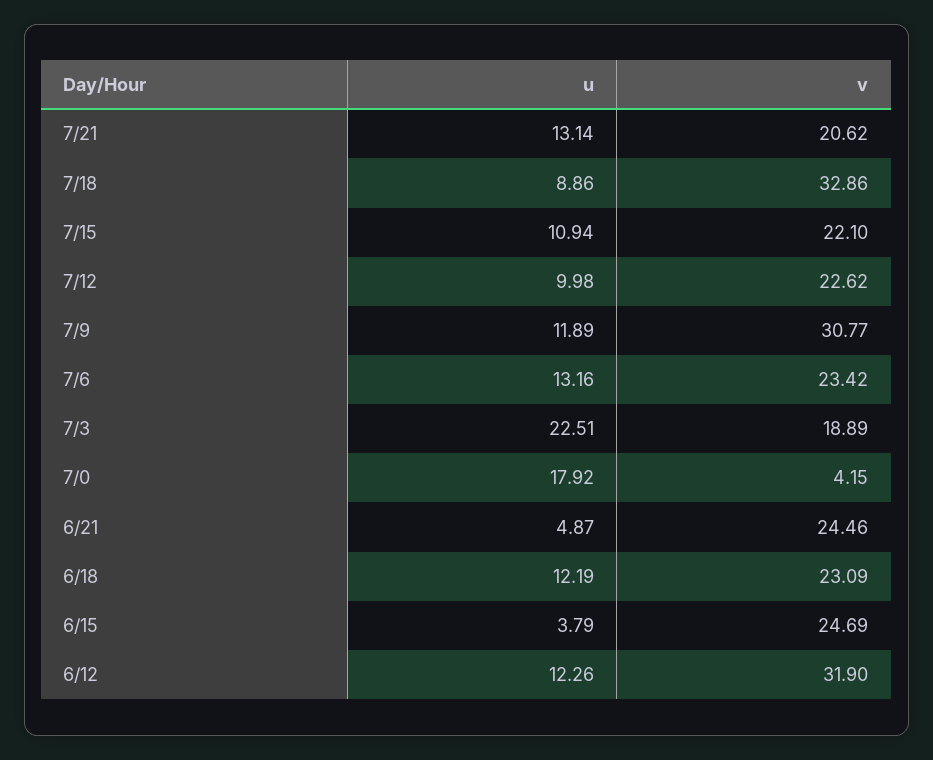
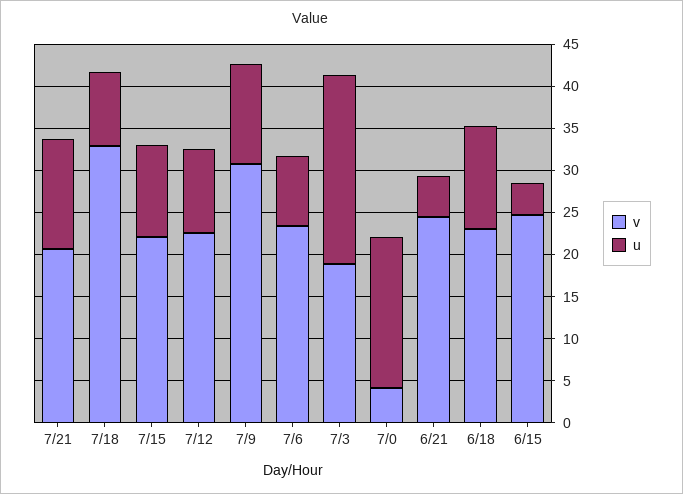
  {
    "u": {
      "7/21": 13.14,
      "7/18": 8.86,
      "7/15": 10.94,
      "7/12": 9.98,
      "7/9": 11.89,
-     "7/6": 13.16,
+     "7/6": 8,
      "7/3": 22.51,
      "7/0": 17.92,
      "6/21": 4.87,
      "6/18": 12.19,
-     "6/15": 3.79,
+     "6/15": 3.79
-     "6/12": 12.26
    },
    "v": {
      "7/21": 20.62,
      "7/18": 32.86,
      "7/15": 22.1,
      "7/12": 22.62,
      "7/9": 30.77,
      "7/6": 23.42,
      "7/3": 18.89,
      "7/0": 4.15,
      "6/21": 24.46,
      "6/18": 23.09,
-     "6/15": 24.69,
+     "6/15": 24.69
-     "6/12": 31.9
    }
  }

